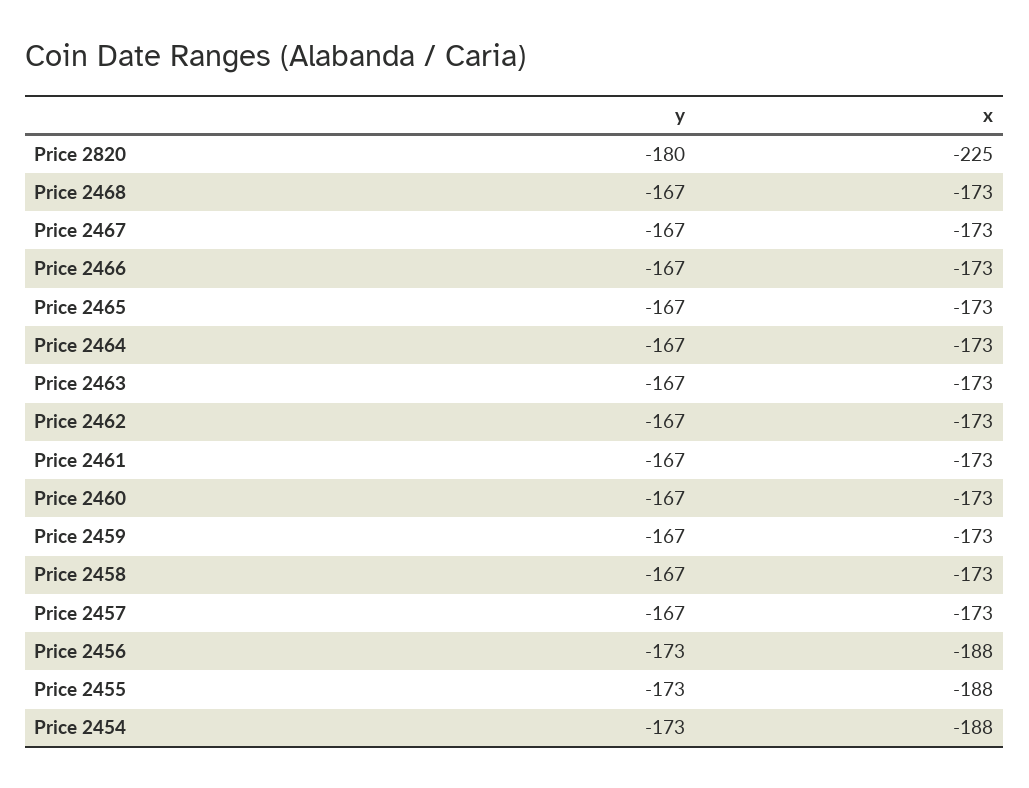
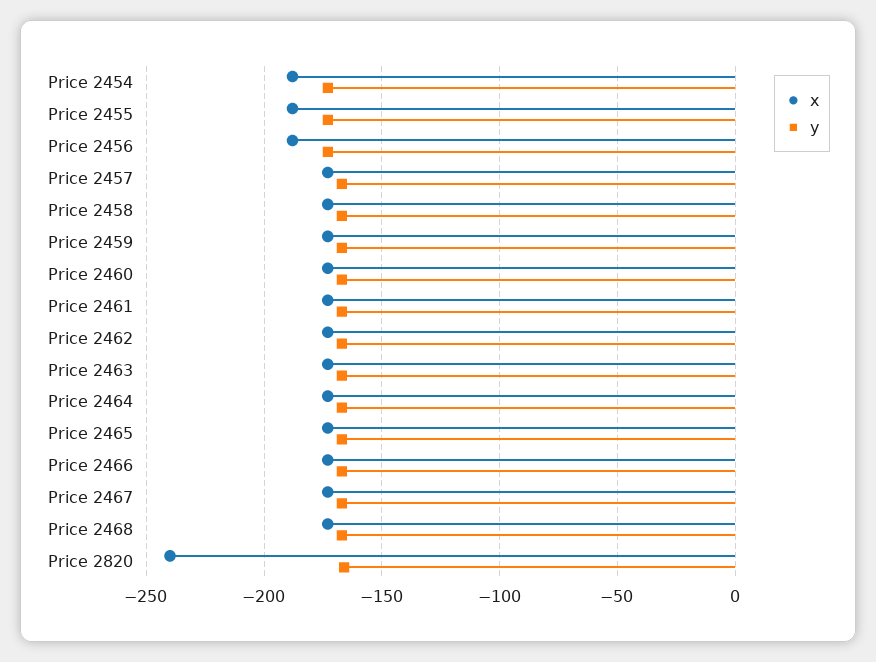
  {
    "y": {
-     "Price 2820": -180,
+     "Price 2820": -165,
      "Price 2468": -167,
      "Price 2467": -167,
      "Price 2466": -167,
      "Price 2465": -167,
      "Price 2464": -167,
      "Price 2463": -167,
      "Price 2462": -167,
      "Price 2461": -167,
      "Price 2460": -167,
      "Price 2459": -167,
      "Price 2458": -167,
      "Price 2457": -167,
      "Price 2456": -173,
      "Price 2455": -173,
      "Price 2454": -173
    },
    "x": {
-     "Price 2820": -225,
+     "Price 2820": -240,
      "Price 2468": -173,
      "Price 2467": -173,
      "Price 2466": -173,
      "Price 2465": -173,
      "Price 2464": -173,
      "Price 2463": -173,
      "Price 2462": -173,
      "Price 2461": -173,
      "Price 2460": -173,
      "Price 2459": -173,
      "Price 2458": -173,
      "Price 2457": -173,
      "Price 2456": -188,
      "Price 2455": -188,
      "Price 2454": -188
    }
  }

